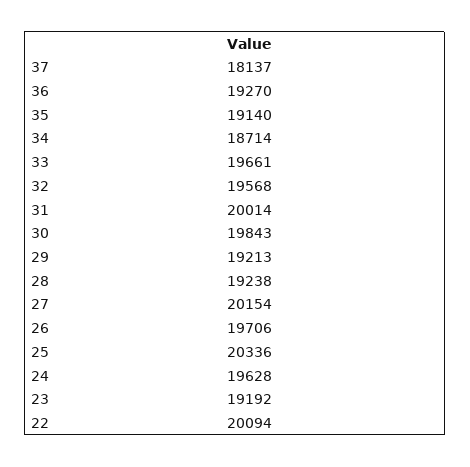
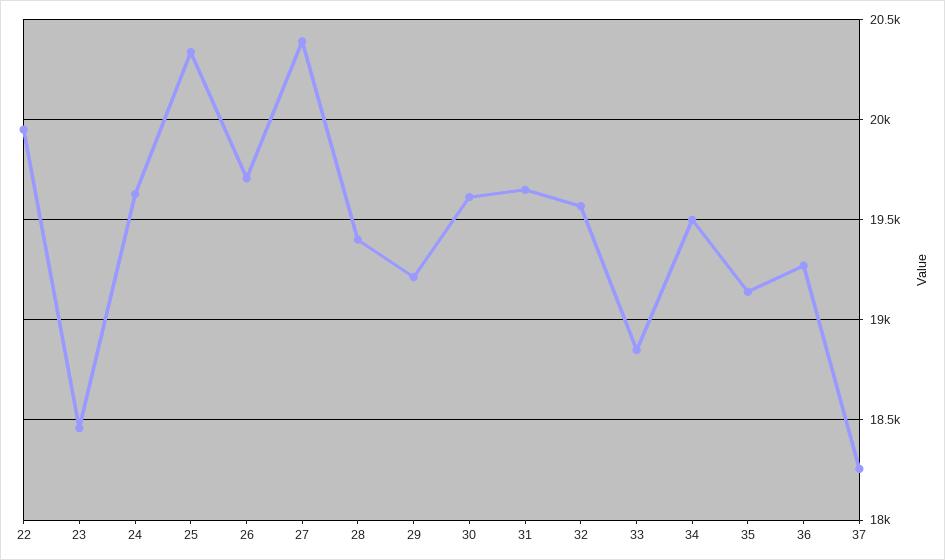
  {
-   "37": 18137,
+   "37": 18250,
    "36": 19270,
    "35": 19140,
-   "34": 18714,
+   "34": 19500,
-   "33": 19661,
+   "33": 18850,
    "32": 19568,
-   "31": 20014,
+   "31": 19650,
-   "30": 19843,
+   "30": 19600,
    "29": 19213,
-   "28": 19238,
+   "28": 19400,
-   "27": 20154,
+   "27": 20400,
    "26": 19706,
    "25": 20336,
    "24": 19628,
-   "23": 19192,
+   "23": 18450,
-   "22": 20094
+   "22": 19950
  }

